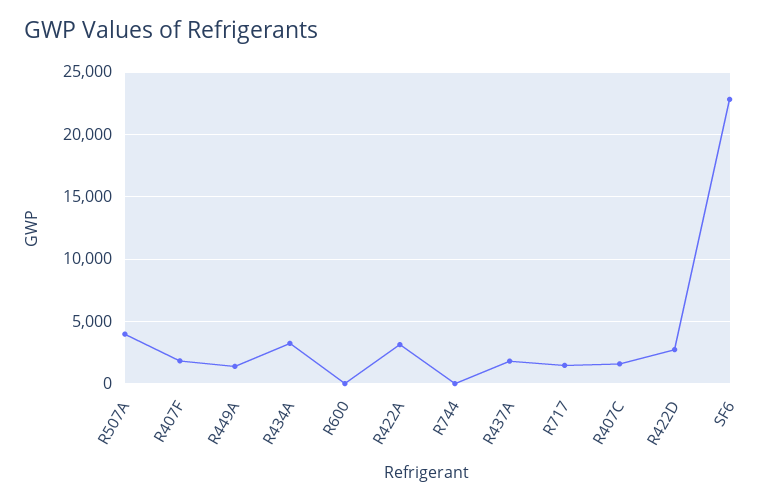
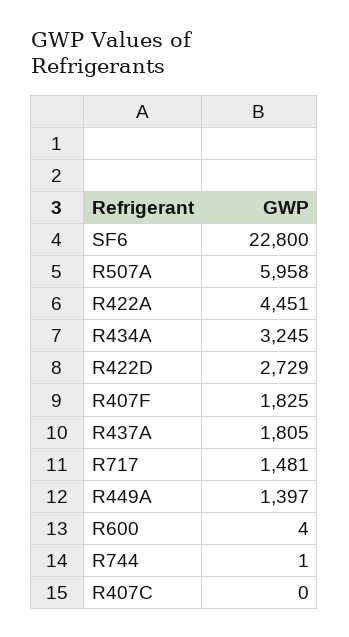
  {
-   "R507A": 4000,
+   "R507A": 5958,
    "R407F": 1825,
    "R449A": 1397,
    "R434A": 3245,
    "R600": 4,
-   "R422A": 3000,
+   "R422A": 4451,
    "R744": 1,
    "R437A": 1805,
    "R717": 1481,
-   "R407C": 1500,
+   "R407C": 0,
    "R422D": 2729,
    "SF6": 22800
  }

